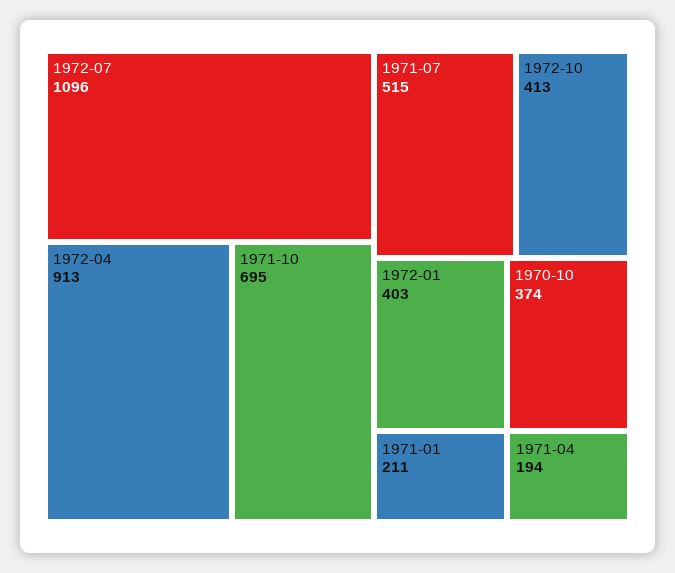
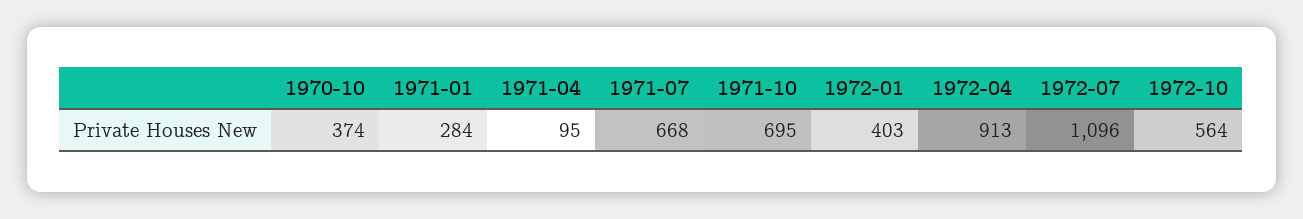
  {
    "1972-07": 1096,
    "1972-04": 913,
    "1971-10": 695,
-   "1971-07": 515,
+   "1971-07": 668,
-   "1972-10": 413,
+   "1972-10": 564,
    "1972-01": 403,
    "1970-10": 374,
-   "1971-01": 211,
+   "1971-01": 284,
-   "1971-04": 194
+   "1971-04": 95
  }

